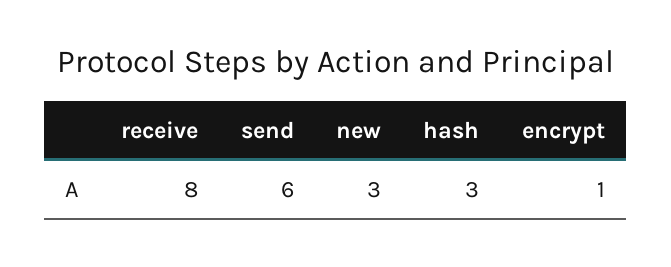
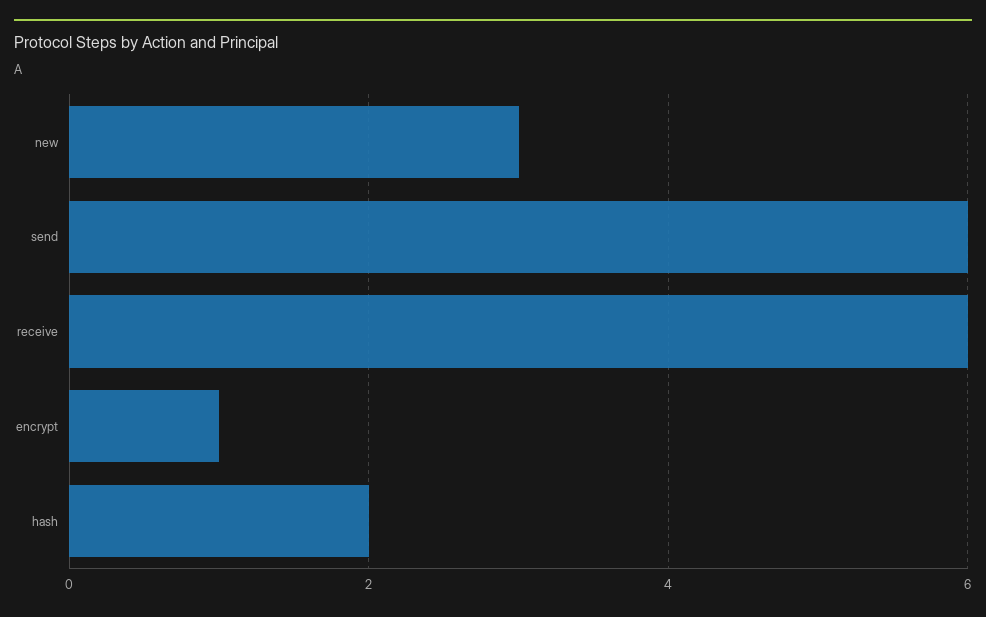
  {
-   "receive": 8,
+   "receive": 6,
    "send": 6,
    "new": 3,
-   "hash": 3,
+   "hash": 2,
    "encrypt": 1
  }

